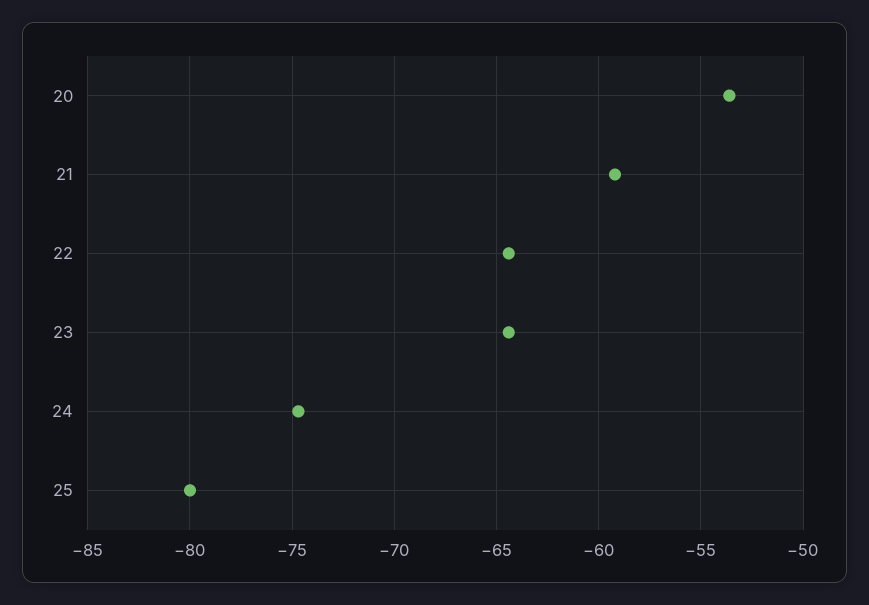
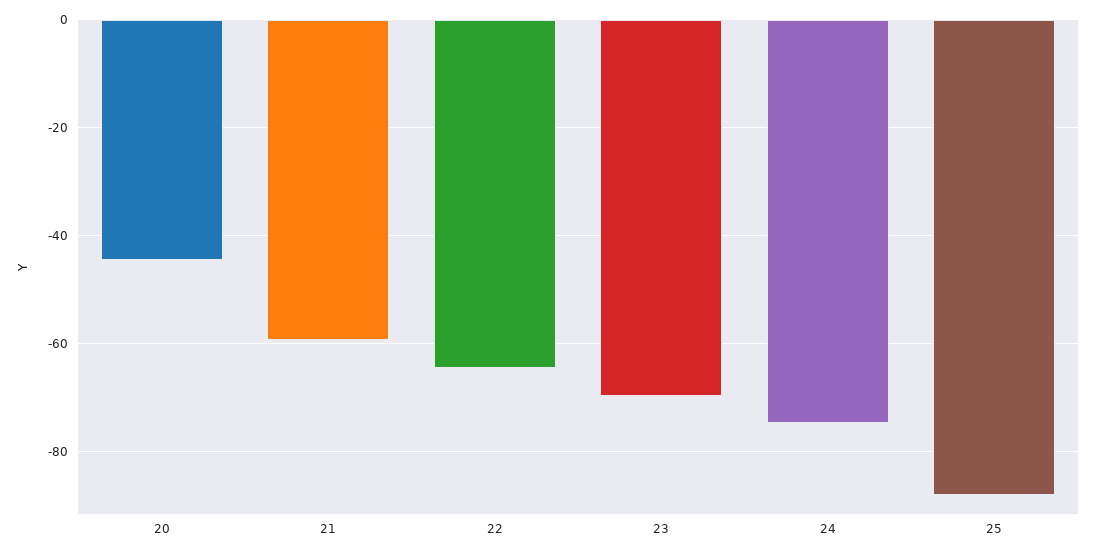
  {
-   "20": -53.5,
+   "20": -44,
    "21": -59,
    "22": -64.5,
-   "23": -64.5,
+   "23": -70,
    "24": -74.5,
-   "25": -80
+   "25": -88
  }

